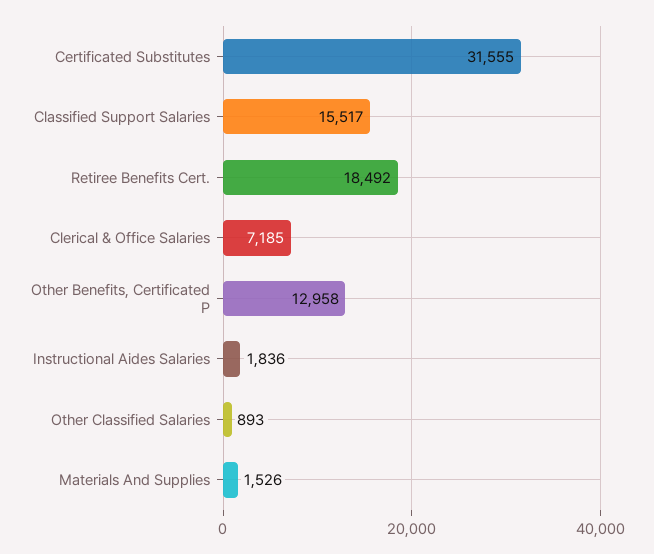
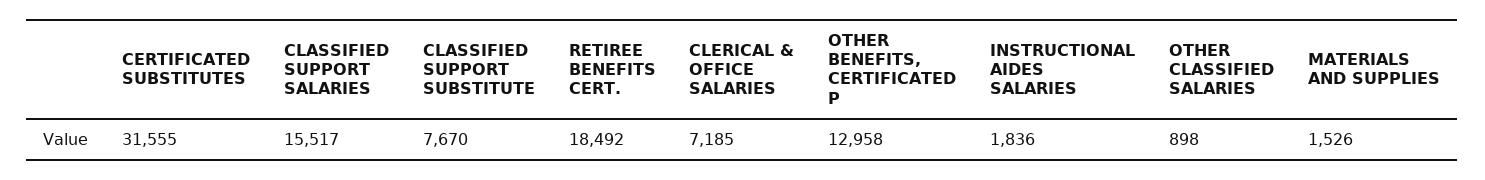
  {
    "Certificated Substitutes": 31555,
    "Classified Support Salaries": 15517,
    "Retiree Benefits Cert.": 18492,
    "Clerical & Office Salaries": 7185,
    "Other Benefits, Certificated P": 12958,
    "Instructional Aides Salaries": 1836,
-   "Other Classified Salaries": 893,
+   "Other Classified Salaries": 898,
-   "Materials And Supplies": 1526
+   "Materials And Supplies": 1526,
+   "CLASSIFIED SUPPORT SUBSTITUTE": 7670
  }

